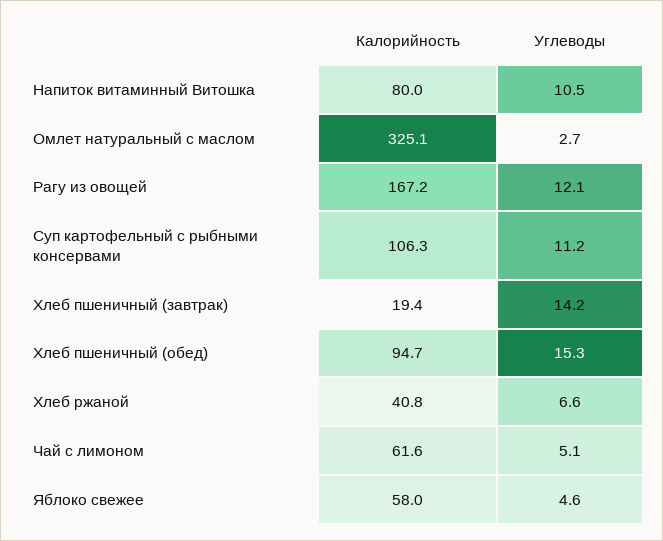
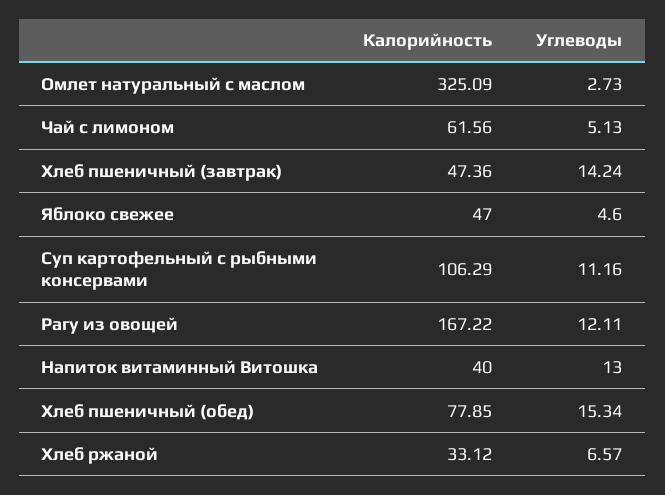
  {
    "Калорийность": {
-     "Напиток витаминный Витошка": 80,
+     "Напиток витаминный Витошка": 40,
      "Омлет натуральный с маслом": 325.09,
      "Рагу из овощей": 167.22,
      "Суп картофельный с рыбными консервами": 106.29,
-     "Хлеб пшеничный (завтрак)": 19.4,
+     "Хлеб пшеничный (завтрак)": 47.36,
-     "Хлеб пшеничный (обед)": 94.7,
+     "Хлеб пшеничный (обед)": 77.85,
-     "Хлеб ржаной": 40.8,
+     "Хлеб ржаной": 33.12,
      "Чай с лимоном": 61.56,
-     "Яблоко свежее": 58
+     "Яблоко свежее": 47
    },
    "Углеводы": {
-     "Напиток витаминный Витошка": 10.5,
+     "Напиток витаминный Витошка": 13,
      "Омлет натуральный с маслом": 2.73,
      "Рагу из овощей": 12.11,
      "Суп картофельный с рыбными консервами": 11.16,
      "Хлеб пшеничный (завтрак)": 14.24,
      "Хлеб пшеничный (обед)": 15.34,
      "Хлеб ржаной": 6.57,
      "Чай с лимоном": 5.13,
      "Яблоко свежее": 4.6
    }
  }

